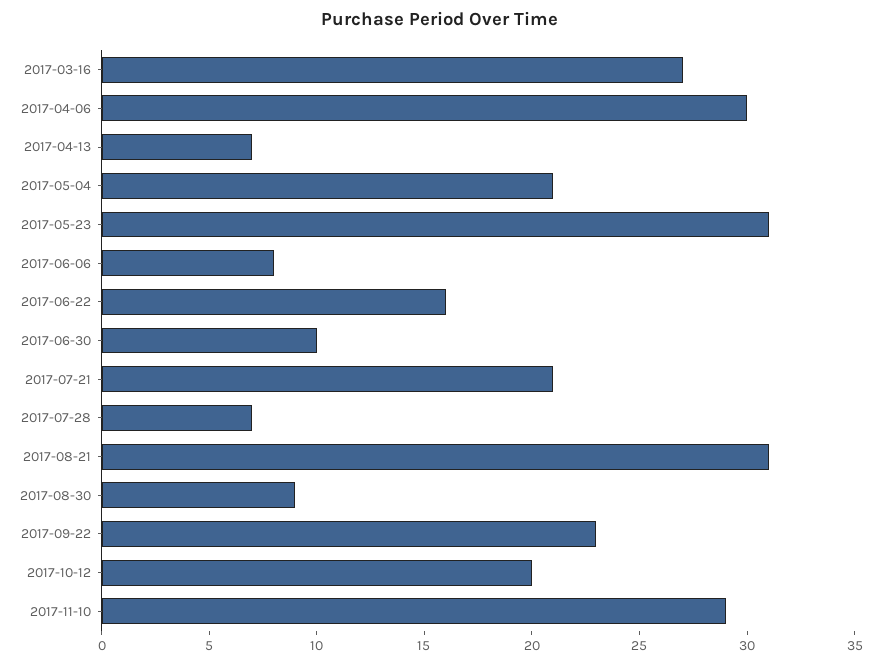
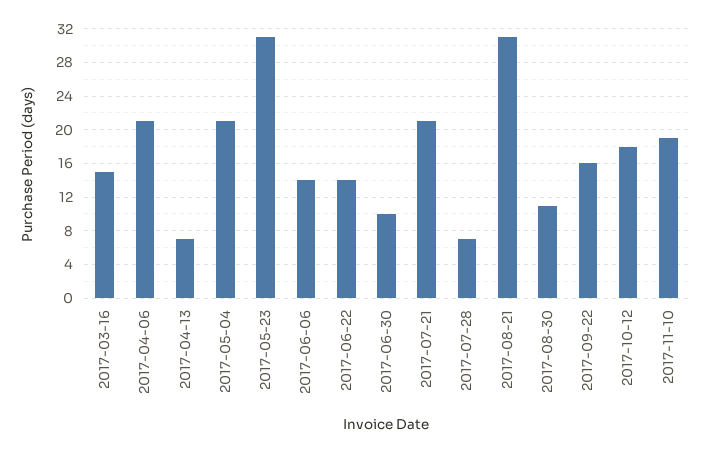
  {
-   "2017-03-16": 27,
+   "2017-03-16": 15,
-   "2017-04-06": 30,
+   "2017-04-06": 21,
    "2017-04-13": 7,
    "2017-05-04": 21,
    "2017-05-23": 31,
-   "2017-06-06": 8,
+   "2017-06-06": 14,
-   "2017-06-22": 16,
+   "2017-06-22": 14,
    "2017-06-30": 10,
    "2017-07-21": 21,
    "2017-07-28": 7,
    "2017-08-21": 31,
-   "2017-08-30": 9,
+   "2017-08-30": 11,
-   "2017-09-22": 23,
+   "2017-09-22": 16,
-   "2017-10-12": 20,
+   "2017-10-12": 18,
-   "2017-11-10": 29
+   "2017-11-10": 19
  }

